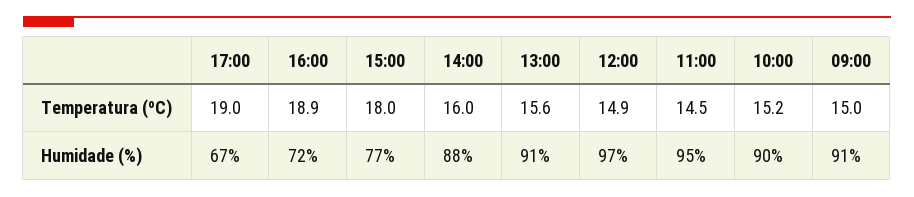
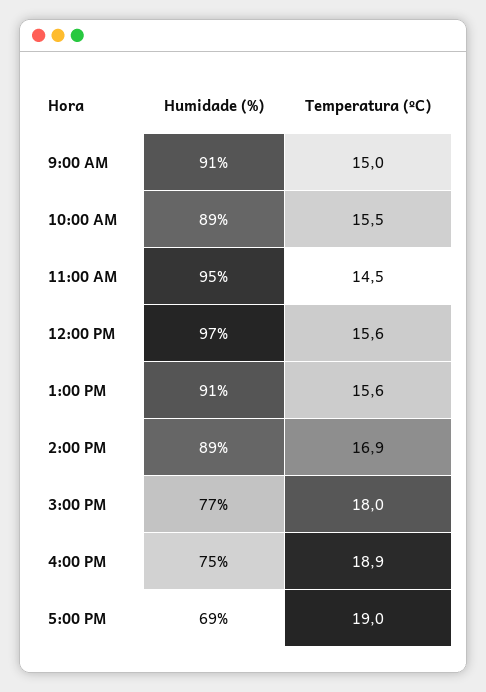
  {
    "17:00": {
      "Temperatura (ºC)": 19,
-     "Humidade (%)": 67
+     "Humidade (%)": 69
    },
    "16:00": {
      "Temperatura (ºC)": 18.9,
-     "Humidade (%)": 72
+     "Humidade (%)": 75
    },
    "15:00": {
      "Temperatura (ºC)": 18,
      "Humidade (%)": 77
    },
    "14:00": {
-     "Temperatura (ºC)": 16,
+     "Temperatura (ºC)": 16.9,
-     "Humidade (%)": 88
+     "Humidade (%)": 89
    },
    "13:00": {
      "Temperatura (ºC)": 15.6,
      "Humidade (%)": 91
    },
    "12:00": {
-     "Temperatura (ºC)": 14.9,
+     "Temperatura (ºC)": 15.6,
      "Humidade (%)": 97
    },
    "11:00": {
      "Temperatura (ºC)": 14.5,
      "Humidade (%)": 95
    },
    "10:00": {
-     "Temperatura (ºC)": 15.2,
+     "Temperatura (ºC)": 15.5,
-     "Humidade (%)": 90
+     "Humidade (%)": 89
    },
    "09:00": {
      "Temperatura (ºC)": 15,
      "Humidade (%)": 91
    }
  }

